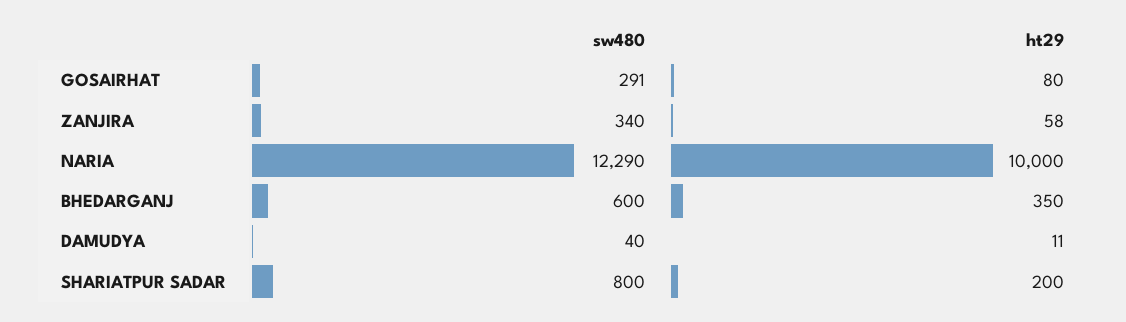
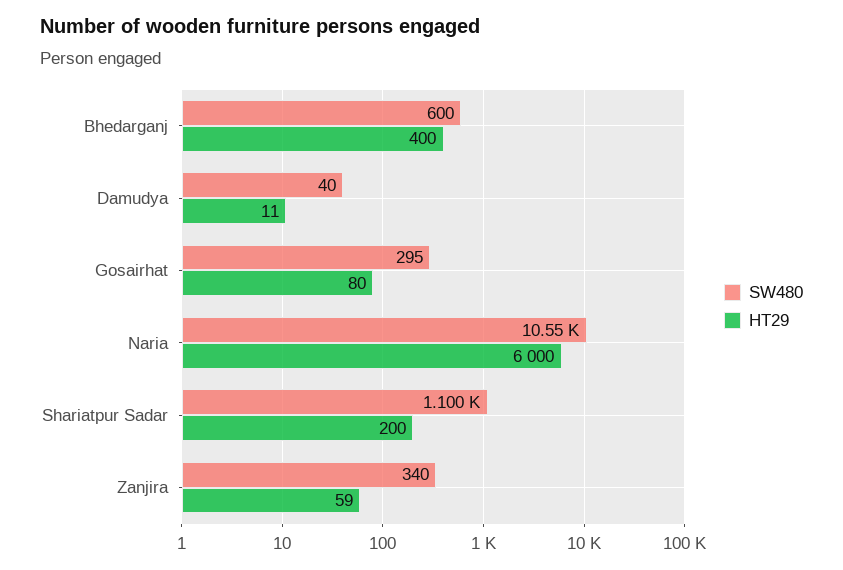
  {
    "sw480": {
-     "GOSAIRHAT": 291,
+     "GOSAIRHAT": 295,
      "ZANJIRA": 340,
-     "NARIA": 12290,
+     "NARIA": 10550,
      "BHEDARGANJ": 600,
      "DAMUDYA": 40,
-     "SHARIATPUR SADAR": 800
+     "SHARIATPUR SADAR": 1100
    },
    "ht29": {
      "GOSAIRHAT": 80,
-     "ZANJIRA": 58,
+     "ZANJIRA": 59,
-     "NARIA": 10000,
+     "NARIA": 6000,
-     "BHEDARGANJ": 350,
+     "BHEDARGANJ": 400,
      "DAMUDYA": 11,
      "SHARIATPUR SADAR": 200
    }
  }

